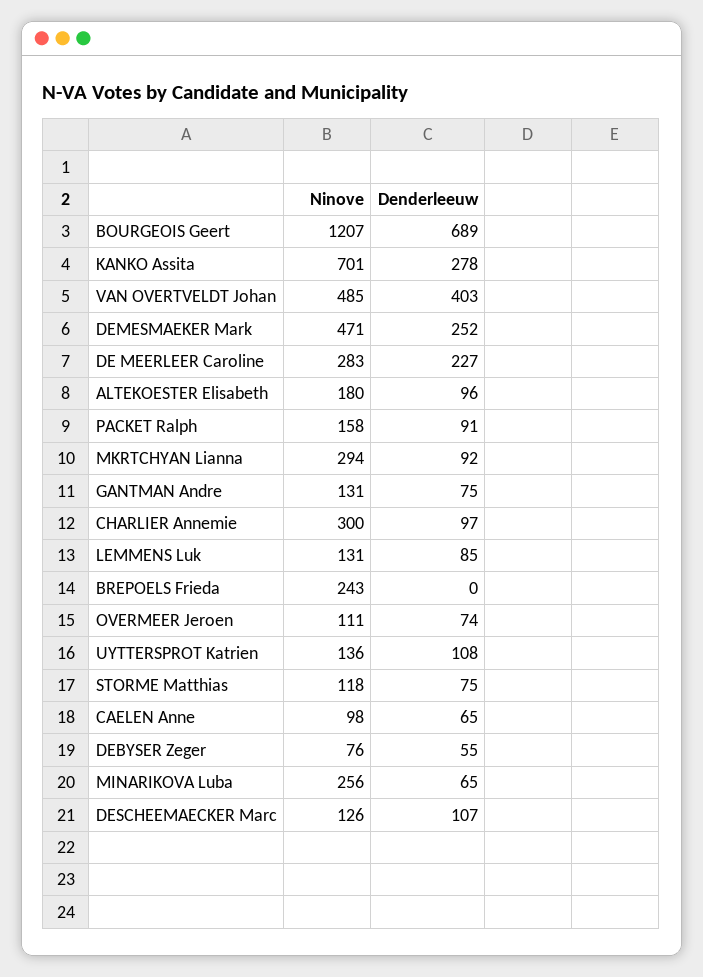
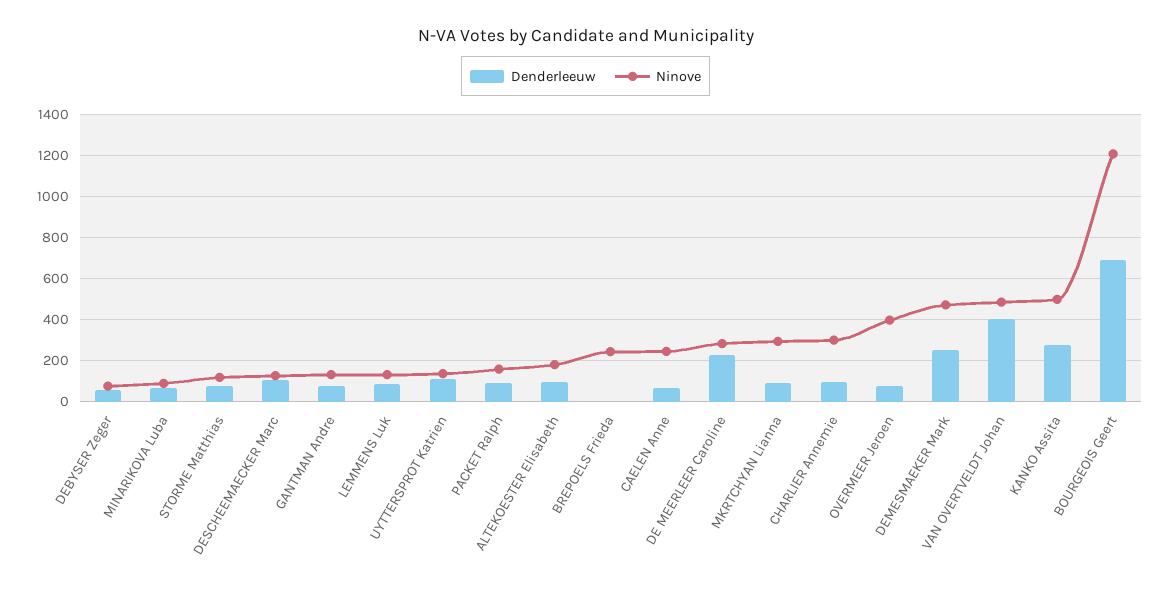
  {
    "Ninove": {
      "BOURGEOIS Geert": 1207,
-     "KANKO Assita": 701,
+     "KANKO Assita": 500,
      "VAN OVERTVELDT Johan": 485,
      "DEMESMAEKER Mark": 471,
      "DE MEERLEER Caroline": 283,
      "ALTEKOESTER Elisabeth": 180,
      "PACKET Ralph": 158,
      "MKRTCHYAN Lianna": 294,
      "GANTMAN Andre": 131,
      "CHARLIER Annemie": 300,
      "LEMMENS Luk": 131,
      "BREPOELS Frieda": 243,
-     "OVERMEER Jeroen": 111,
+     "OVERMEER Jeroen": 400,
      "UYTTERSPROT Katrien": 136,
      "STORME Matthias": 118,
-     "CAELEN Anne": 98,
+     "CAELEN Anne": 250,
      "DEBYSER Zeger": 76,
-     "MINARIKOVA Luba": 256,
+     "MINARIKOVA Luba": 100,
      "DESCHEEMAECKER Marc": 126
    },
    "Denderleeuw": {
      "BOURGEOIS Geert": 689,
      "KANKO Assita": 278,
      "VAN OVERTVELDT Johan": 403,
      "DEMESMAEKER Mark": 252,
      "DE MEERLEER Caroline": 227,
      "ALTEKOESTER Elisabeth": 96,
      "PACKET Ralph": 91,
      "MKRTCHYAN Lianna": 92,
      "GANTMAN Andre": 75,
      "CHARLIER Annemie": 97,
      "LEMMENS Luk": 85,
      "BREPOELS Frieda": 0,
      "OVERMEER Jeroen": 74,
      "UYTTERSPROT Katrien": 108,
      "STORME Matthias": 75,
      "CAELEN Anne": 65,
      "DEBYSER Zeger": 55,
      "MINARIKOVA Luba": 65,
      "DESCHEEMAECKER Marc": 107
    }
  }

